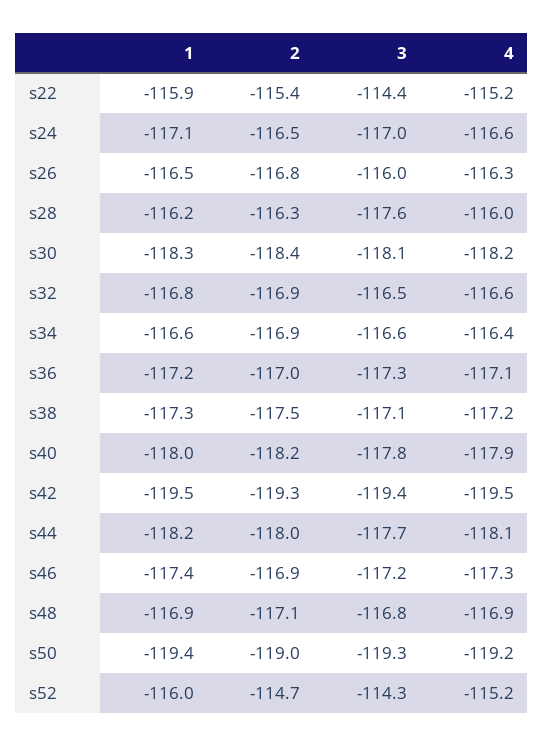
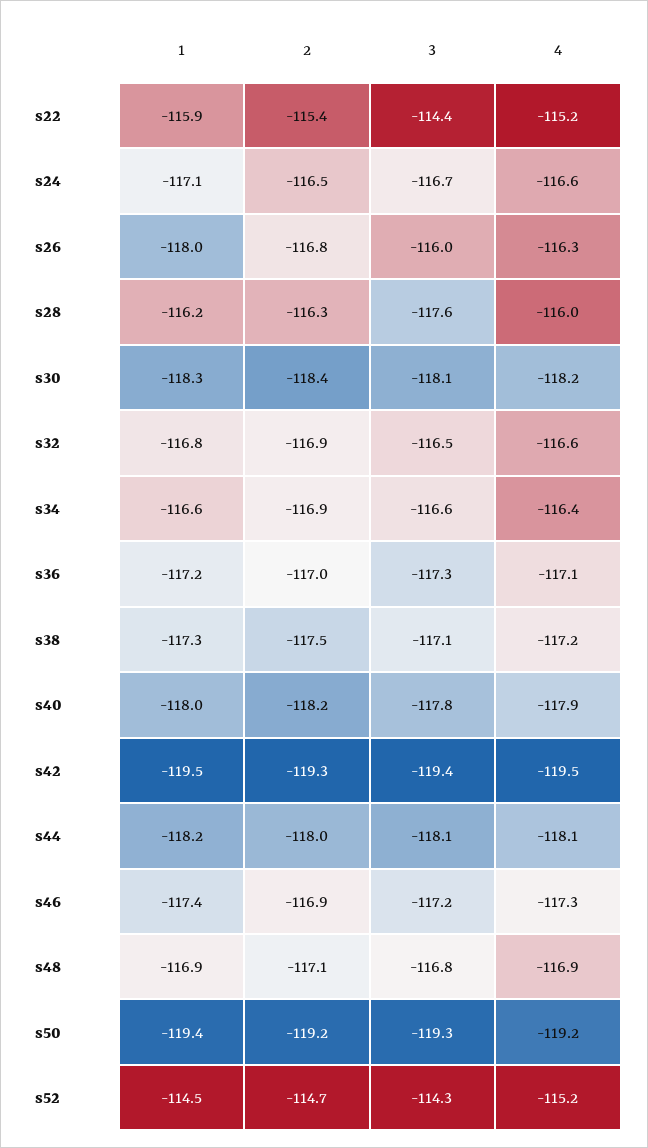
  {
    "1": {
      "s22": -115.9,
      "s24": -117.1,
-     "s26": -116.5,
+     "s26": -118,
      "s28": -116.2,
      "s30": -118.3,
      "s32": -116.8,
      "s34": -116.6,
      "s36": -117.2,
      "s38": -117.3,
      "s40": -118,
      "s42": -119.5,
      "s44": -118.2,
      "s46": -117.4,
      "s48": -116.9,
      "s50": -119.4,
-     "s52": -116
+     "s52": -114.5
    },
    "2": {
      "s22": -115.4,
      "s24": -116.5,
      "s26": -116.8,
      "s28": -116.3,
      "s30": -118.4,
      "s32": -116.9,
      "s34": -116.9,
      "s36": -117,
      "s38": -117.5,
      "s40": -118.2,
      "s42": -119.3,
      "s44": -118,
      "s46": -116.9,
      "s48": -117.1,
-     "s50": -119,
+     "s50": -119.2,
      "s52": -114.7
    },
    "3": {
      "s22": -114.4,
-     "s24": -117,
+     "s24": -116.7,
      "s26": -116,
      "s28": -117.6,
      "s30": -118.1,
      "s32": -116.5,
      "s34": -116.6,
      "s36": -117.3,
      "s38": -117.1,
      "s40": -117.8,
      "s42": -119.4,
-     "s44": -117.7,
+     "s44": -118.1,
      "s46": -117.2,
      "s48": -116.8,
      "s50": -119.3,
      "s52": -114.3
    },
    "4": {
      "s22": -115.2,
      "s24": -116.6,
      "s26": -116.3,
      "s28": -116,
      "s30": -118.2,
      "s32": -116.6,
      "s34": -116.4,
      "s36": -117.1,
      "s38": -117.2,
      "s40": -117.9,
      "s42": -119.5,
      "s44": -118.1,
      "s46": -117.3,
      "s48": -116.9,
      "s50": -119.2,
      "s52": -115.2
    }
  }

